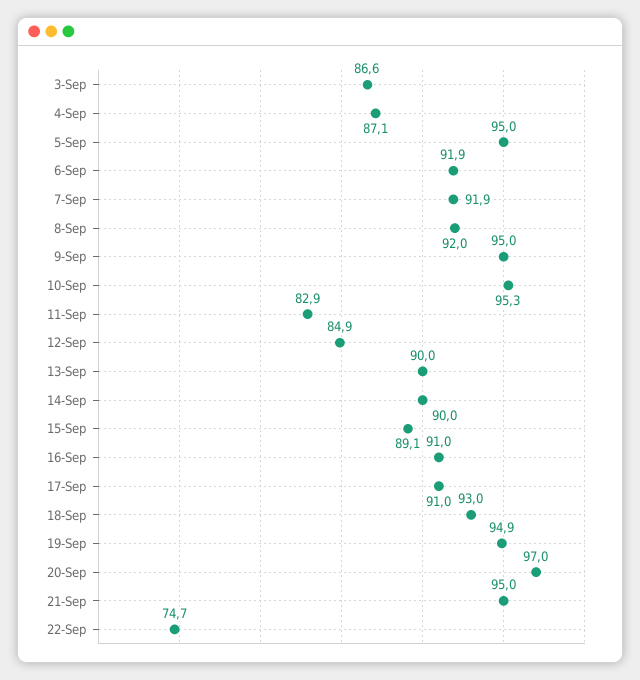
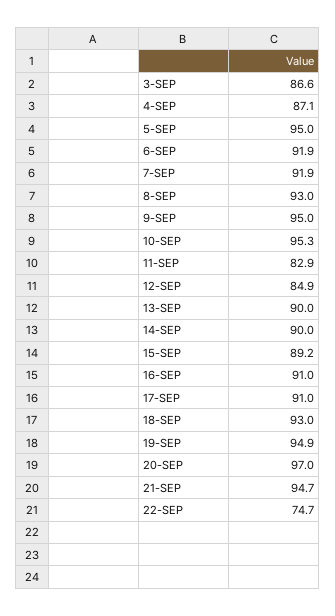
  {
    "3-Sep": 86.6,
    "4-Sep": 87.1,
    "5-Sep": 95,
    "6-Sep": 91.9,
    "7-Sep": 91.9,
-   "8-Sep": 92,
+   "8-Sep": 93,
    "9-Sep": 95,
    "10-Sep": 95.3,
    "11-Sep": 82.9,
    "12-Sep": 84.9,
    "13-Sep": 90,
    "14-Sep": 90,
-   "15-Sep": 89.1,
+   "15-Sep": 89.2,
    "16-Sep": 91,
    "17-Sep": 91,
    "18-Sep": 93,
    "19-Sep": 94.9,
    "20-Sep": 97,
-   "21-Sep": 95,
+   "21-Sep": 94.7,
    "22-Sep": 74.7
  }

